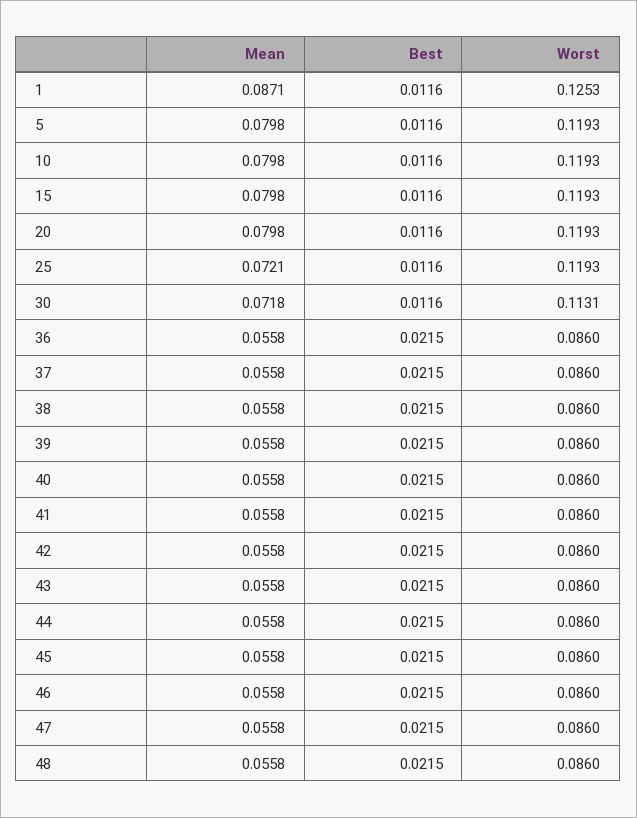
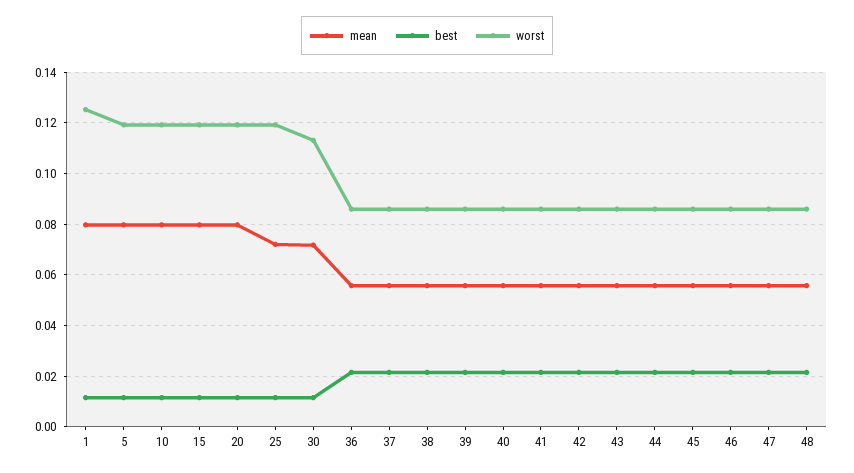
  {
    "Mean": {
-     "1": 0.0871,
+     "1": 0.08,
      "5": 0.0798,
      "10": 0.0798,
      "15": 0.0798,
      "20": 0.0798,
      "25": 0.0721,
      "30": 0.0718,
      "36": 0.0558,
      "37": 0.0558,
      "38": 0.0558,
      "39": 0.0558,
      "40": 0.0558,
      "41": 0.0558,
      "42": 0.0558,
      "43": 0.0558,
      "44": 0.0558,
      "45": 0.0558,
      "46": 0.0558,
      "47": 0.0558,
      "48": 0.0558
    },
    "Best": {
      "1": 0.0116,
      "5": 0.0116,
      "10": 0.0116,
      "15": 0.0116,
      "20": 0.0116,
      "25": 0.0116,
      "30": 0.0116,
      "36": 0.0215,
      "37": 0.0215,
      "38": 0.0215,
      "39": 0.0215,
      "40": 0.0215,
      "41": 0.0215,
      "42": 0.0215,
      "43": 0.0215,
      "44": 0.0215,
      "45": 0.0215,
      "46": 0.0215,
      "47": 0.0215,
      "48": 0.0215
    },
    "Worst": {
      "1": 0.1253,
      "5": 0.1193,
      "10": 0.1193,
      "15": 0.1193,
      "20": 0.1193,
      "25": 0.1193,
      "30": 0.1131,
      "36": 0.086,
      "37": 0.086,
      "38": 0.086,
      "39": 0.086,
      "40": 0.086,
      "41": 0.086,
      "42": 0.086,
      "43": 0.086,
      "44": 0.086,
      "45": 0.086,
      "46": 0.086,
      "47": 0.086,
      "48": 0.086
    }
  }

